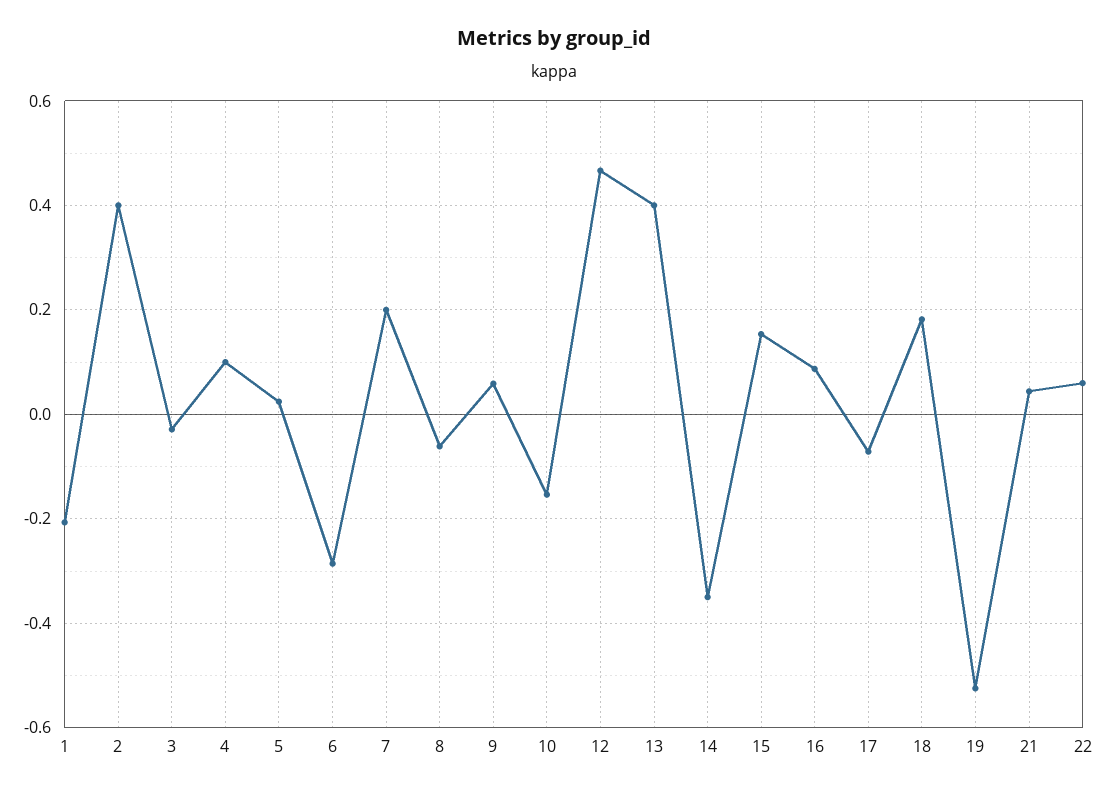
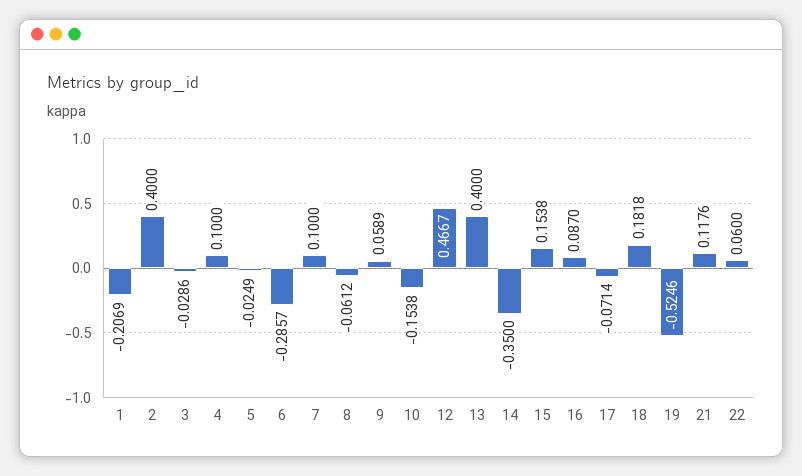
  {
    "1": -0.2069,
    "2": 0.4,
    "3": -0.0286,
    "4": 0.1,
-   "5": 0.02,
+   "5": -0.0249,
    "6": -0.2857,
-   "7": 0.2,
+   "7": 0.1,
    "8": -0.0612,
    "9": 0.0589,
    "10": -0.1538,
    "12": 0.4667,
    "13": 0.4,
    "14": -0.35,
    "15": 0.1538,
    "16": 0.087,
    "17": -0.0714,
    "18": 0.1818,
    "19": -0.5246,
-   "21": 0.04,
+   "21": 0.1176,
    "22": 0.06
  }

